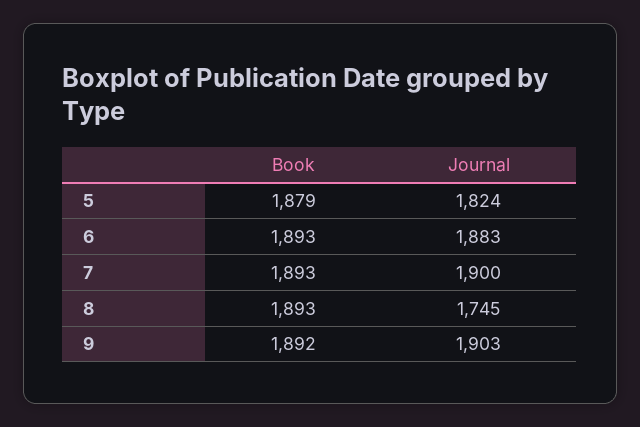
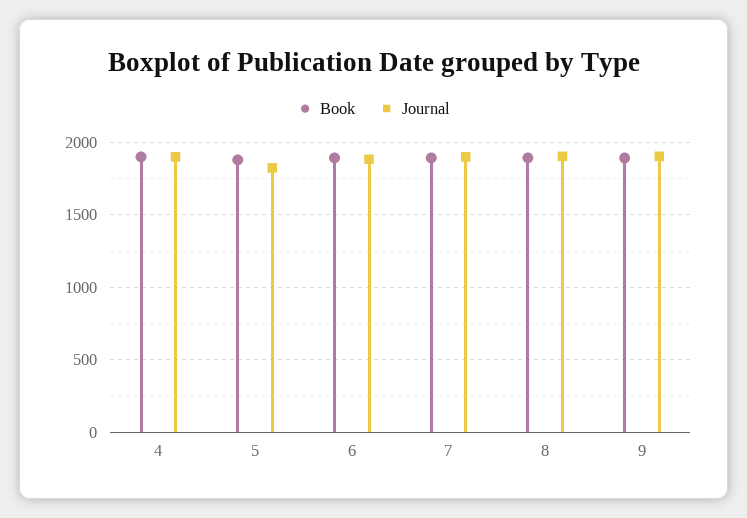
  {
    "Book": {
      "5": 1879,
      "6": 1893,
      "7": 1893,
      "8": 1893,
-     "9": 1892
+     "9": 1892,
+     "4": 1900
    },
    "Journal": {
      "5": 1824,
      "6": 1883,
      "7": 1900,
-     "8": 1745,
+     "8": 1900,
-     "9": 1903
+     "9": 1903,
+     "4": 1900
    }
  }

